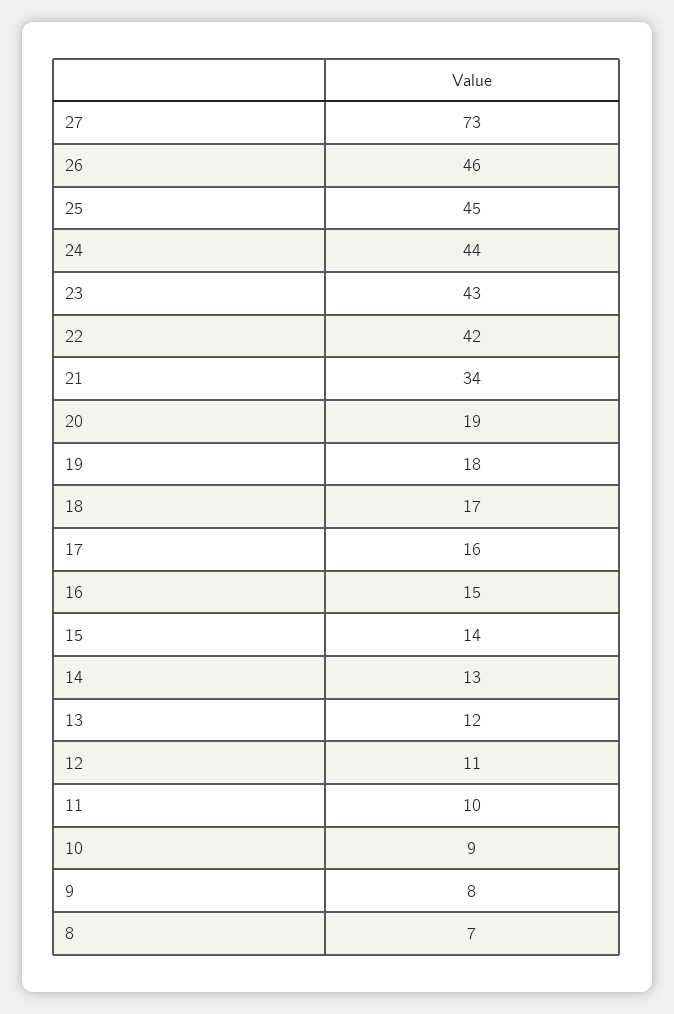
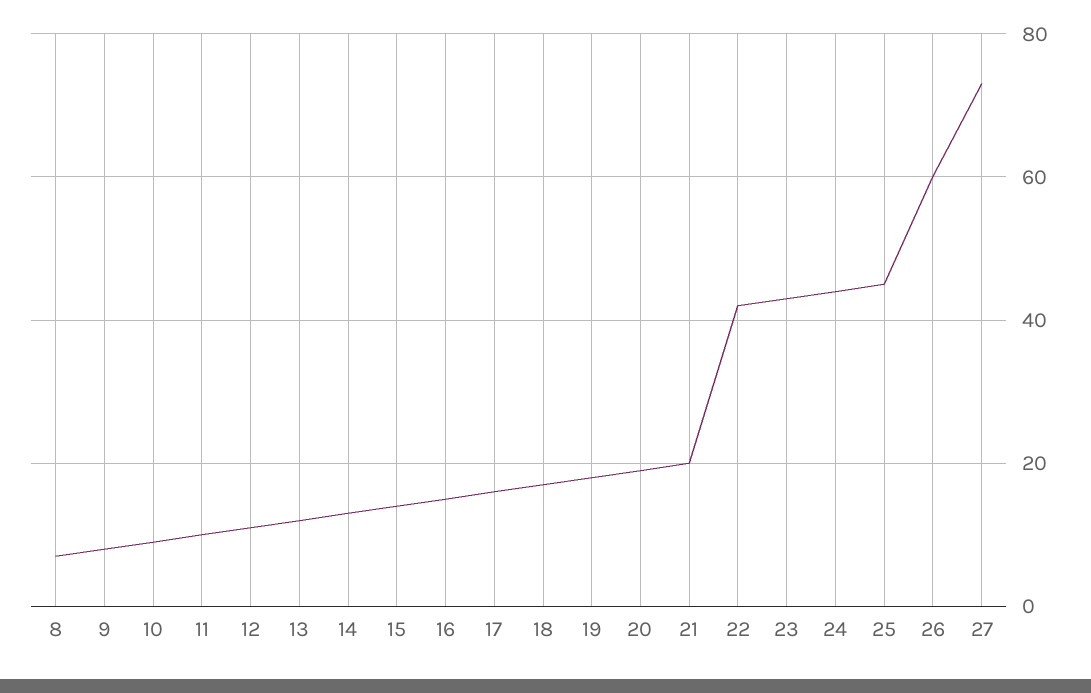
  {
    "27": 73,
-   "26": 46,
+   "26": 60,
    "25": 45,
    "24": 44,
    "23": 43,
    "22": 42,
-   "21": 34,
+   "21": 20,
    "20": 19,
    "19": 18,
    "18": 17,
    "17": 16,
    "16": 15,
    "15": 14,
    "14": 13,
    "13": 12,
    "12": 11,
    "11": 10,
    "10": 9,
    "9": 8,
    "8": 7
  }

